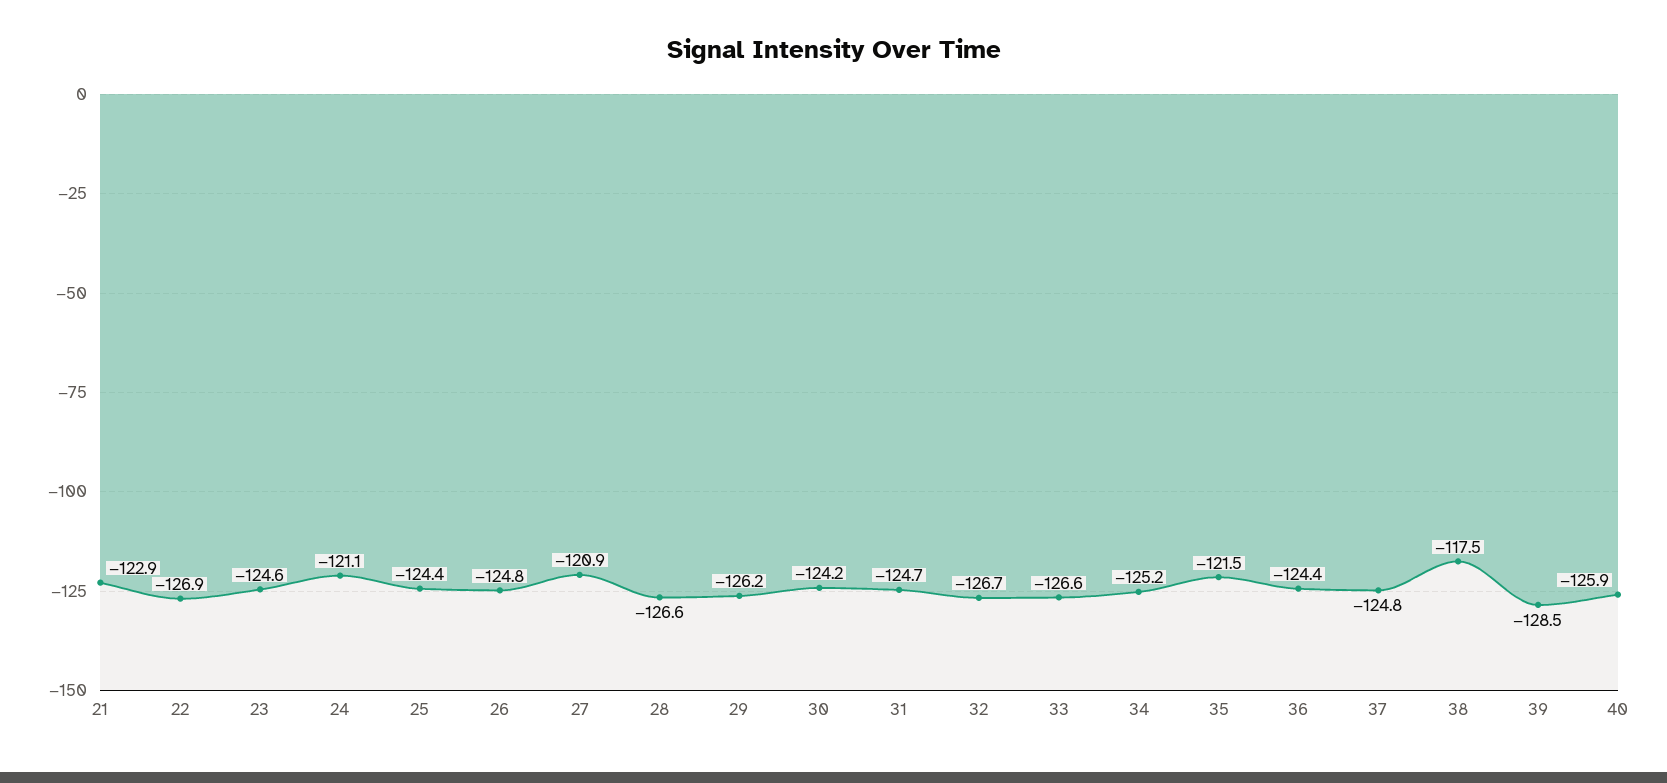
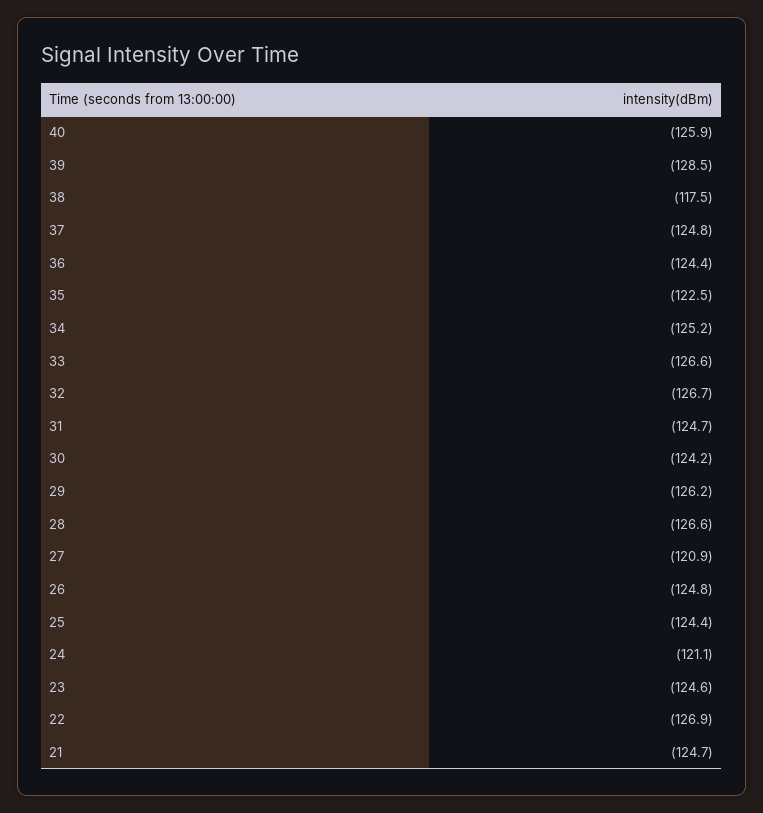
  {
-   "21": -122.9,
+   "21": -124.7,
    "22": -126.9,
    "23": -124.6,
    "24": -121.1,
    "25": -124.4,
    "26": -124.8,
    "27": -120.9,
    "28": -126.6,
    "29": -126.2,
    "30": -124.2,
    "31": -124.7,
    "32": -126.7,
    "33": -126.6,
    "34": -125.2,
-   "35": -121.5,
+   "35": -122.5,
    "36": -124.4,
    "37": -124.8,
    "38": -117.5,
    "39": -128.5,
    "40": -125.9
  }

